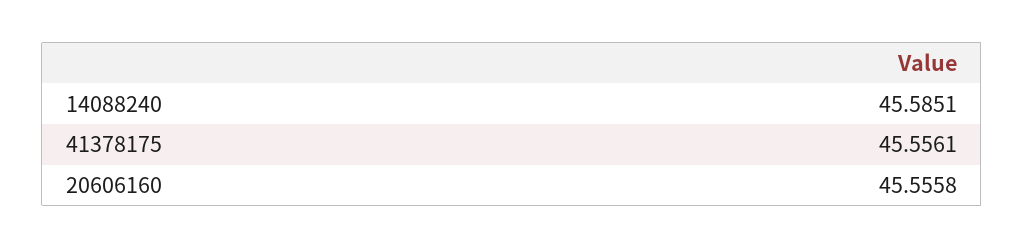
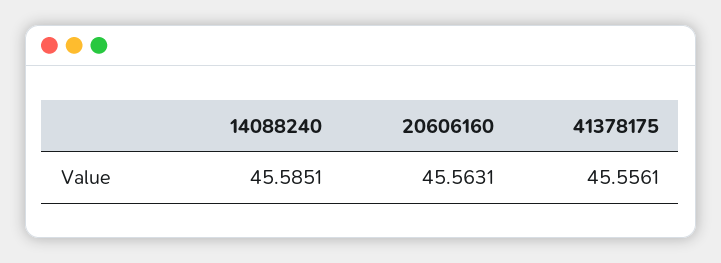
  {
    "14088240": 45.5851,
    "41378175": 45.5561,
-   "20606160": 45.5558
+   "20606160": 45.5631
  }

